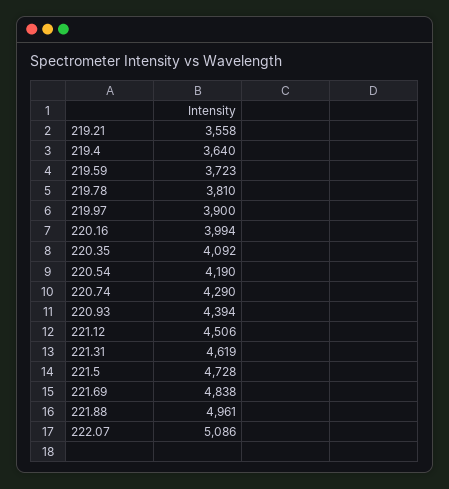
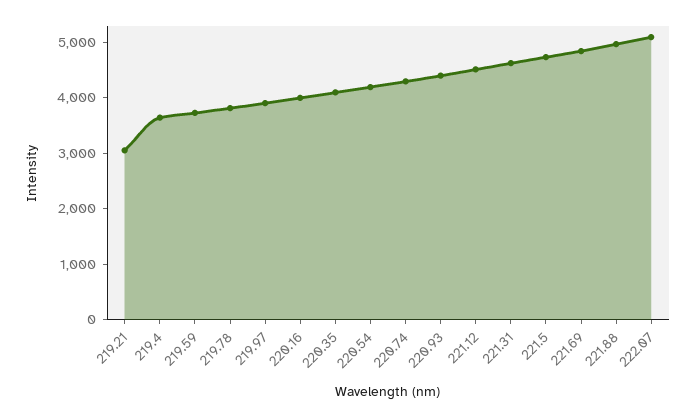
  {
-   "219.21": 3558,
+   "219.21": 3000,
    "219.4": 3640,
    "219.59": 3723,
    "219.78": 3810,
    "219.97": 3900,
    "220.16": 3994,
    "220.35": 4092,
    "220.54": 4190,
    "220.74": 4290,
    "220.93": 4394,
    "221.12": 4506,
    "221.31": 4619,
    "221.5": 4728,
    "221.69": 4838,
    "221.88": 4961,
    "222.07": 5086
  }

